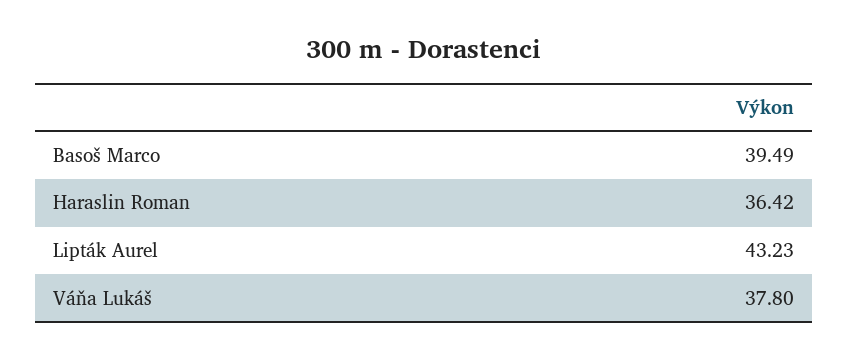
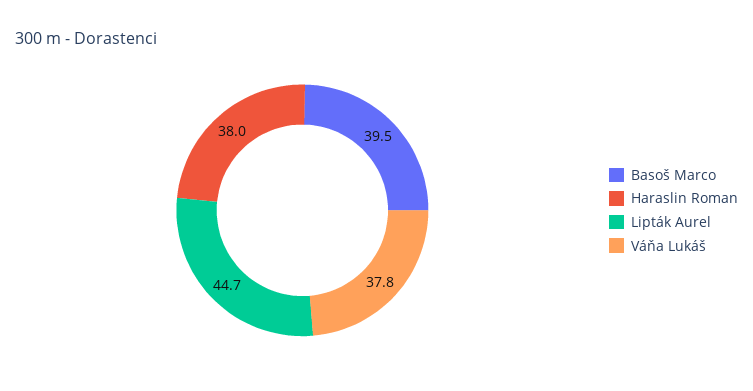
  {
    "Basoš Marco": 39.49,
-   "Haraslin Roman": 36.42,
+   "Haraslin Roman": 38,
-   "Lipták Aurel": 43.23,
+   "Lipták Aurel": 44.7,
    "Váňa Lukáš": 37.8
  }

